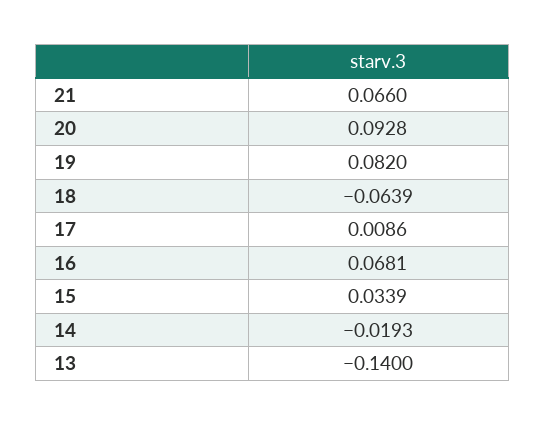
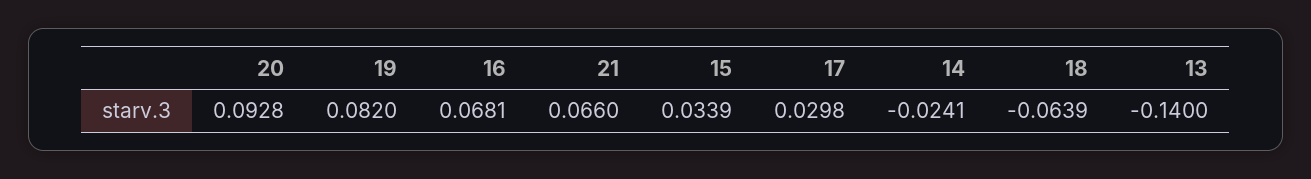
  {
    "21": 0.066,
    "20": 0.0928,
    "19": 0.082,
    "18": -0.0639,
-   "17": 0.0086,
+   "17": 0.0298,
    "16": 0.0681,
    "15": 0.0339,
-   "14": -0.0193,
+   "14": -0.0241,
    "13": -0.14
  }

